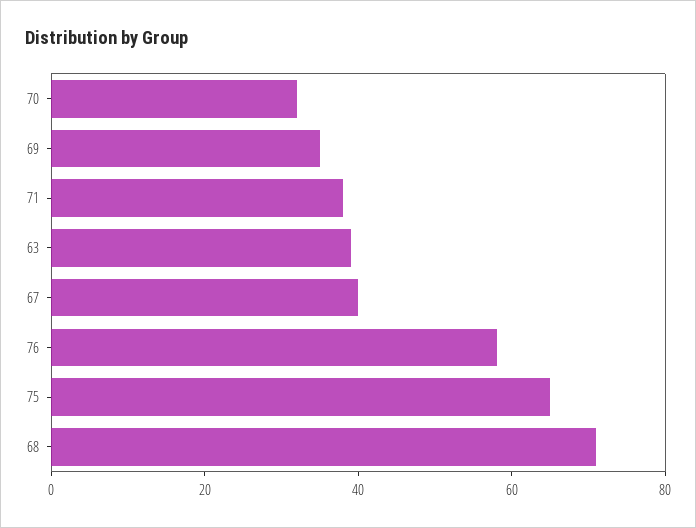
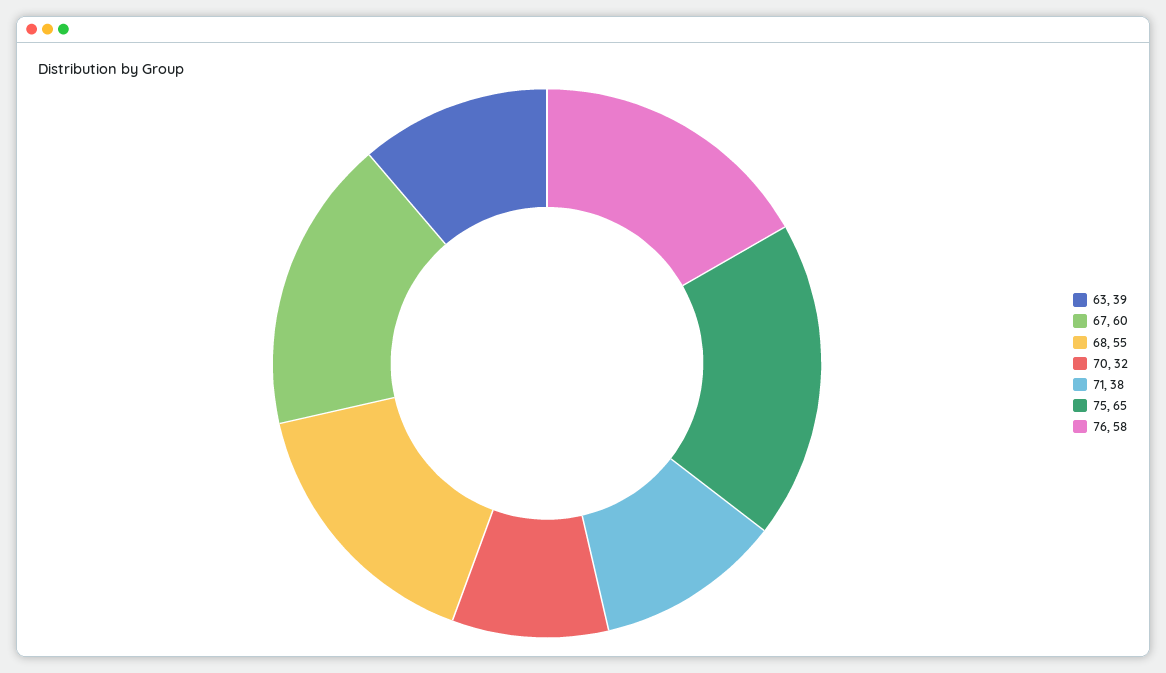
  {
    "70": 32,
-   "69": 35,
    "71": 38,
    "63": 39,
-   "67": 40,
+   "67": 60,
    "76": 58,
    "75": 65,
-   "68": 70
+   "68": 55
  }

